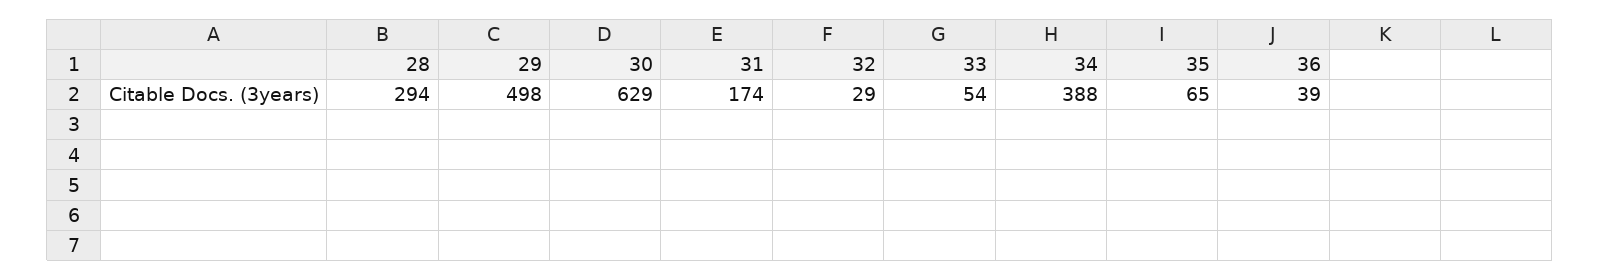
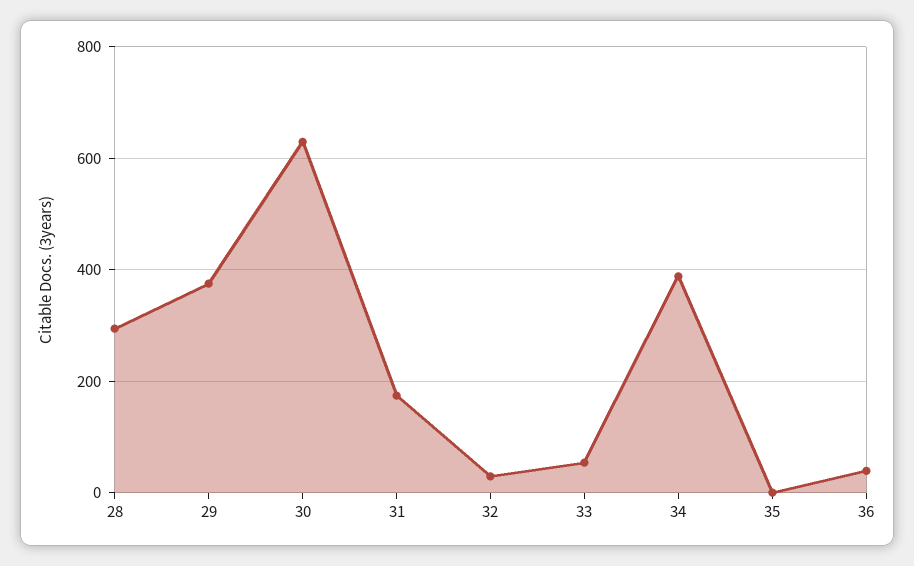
  {
    "28": 294,
-   "29": 498,
+   "29": 380,
    "30": 629,
    "31": 174,
    "32": 29,
    "33": 54,
    "34": 388,
-   "35": 65,
+   "35": 0,
    "36": 39
  }

